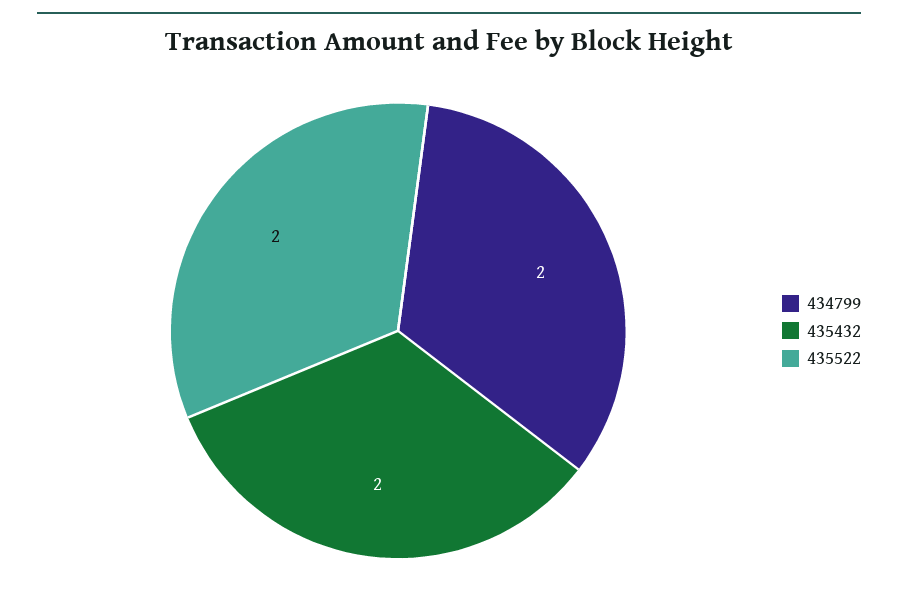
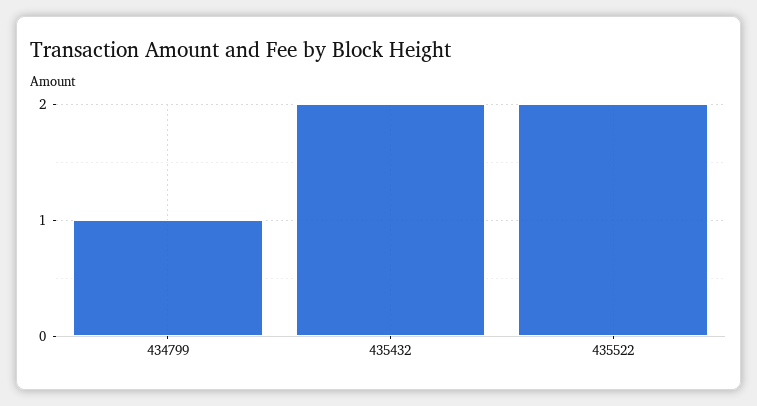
  {
-   "434799": 2,
+   "434799": 1,
    "435432": 2,
    "435522": 2
  }

